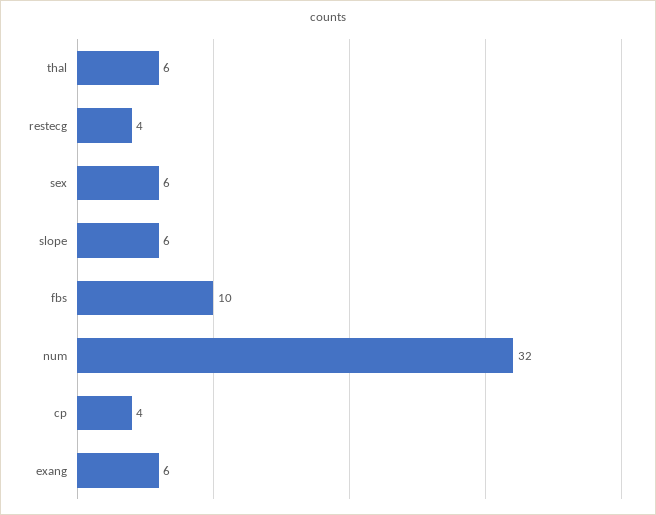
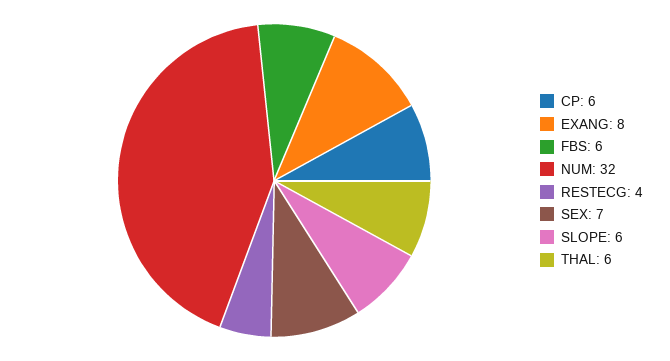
  {
    "thal": 6,
    "restecg": 4,
-   "sex": 6,
+   "sex": 7,
    "slope": 6,
-   "fbs": 10,
+   "fbs": 6,
    "num": 32,
-   "cp": 4,
+   "cp": 6,
-   "exang": 6
+   "exang": 8
  }

